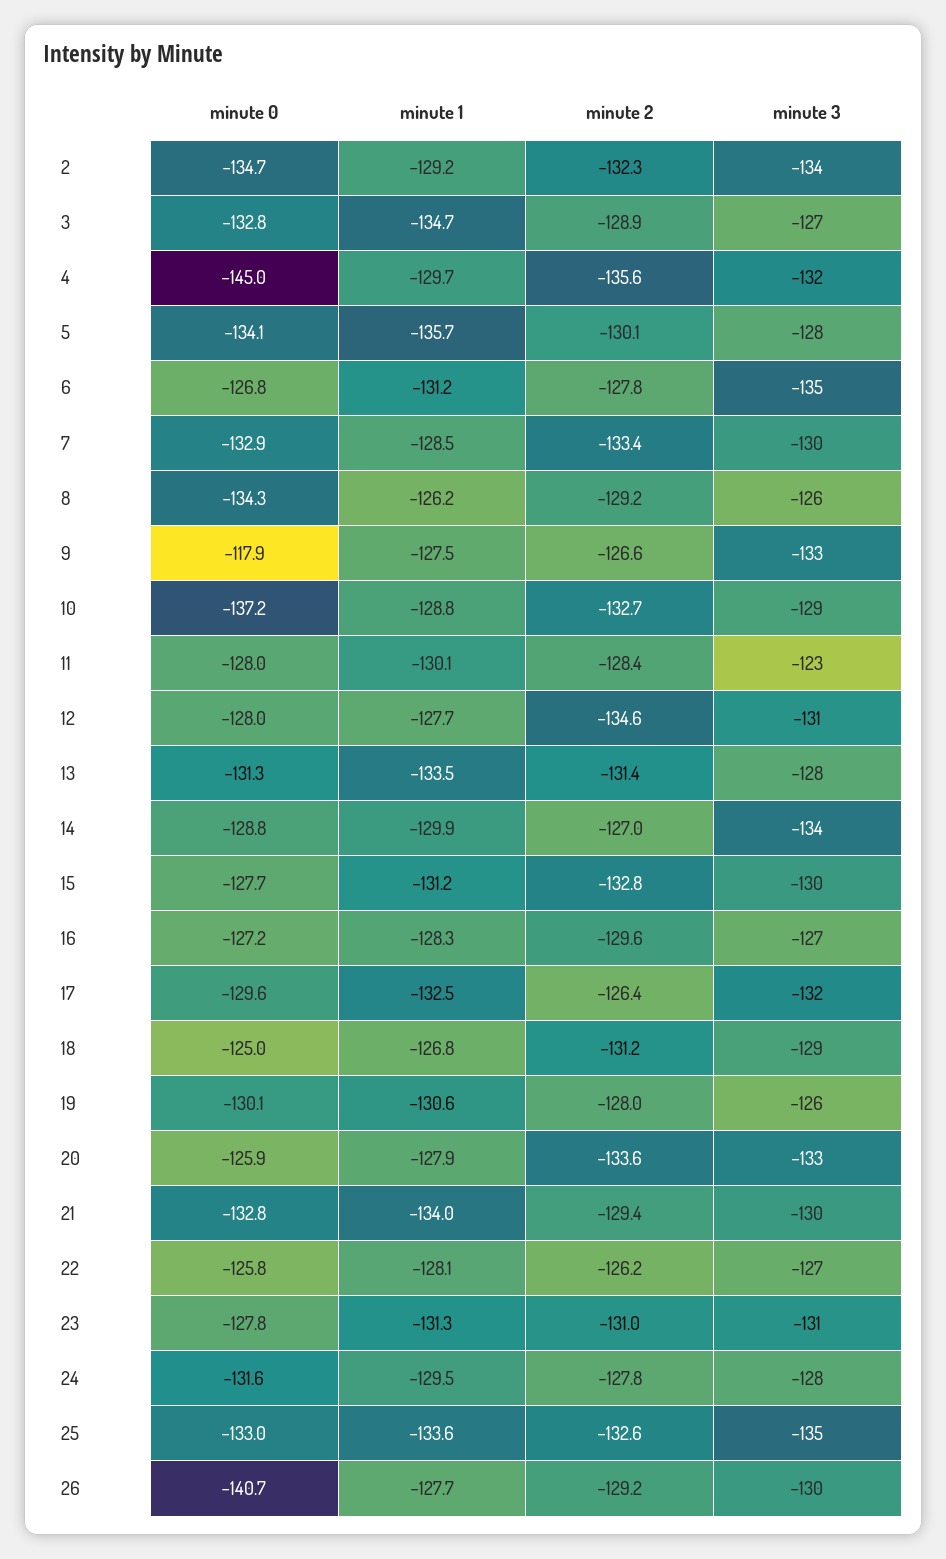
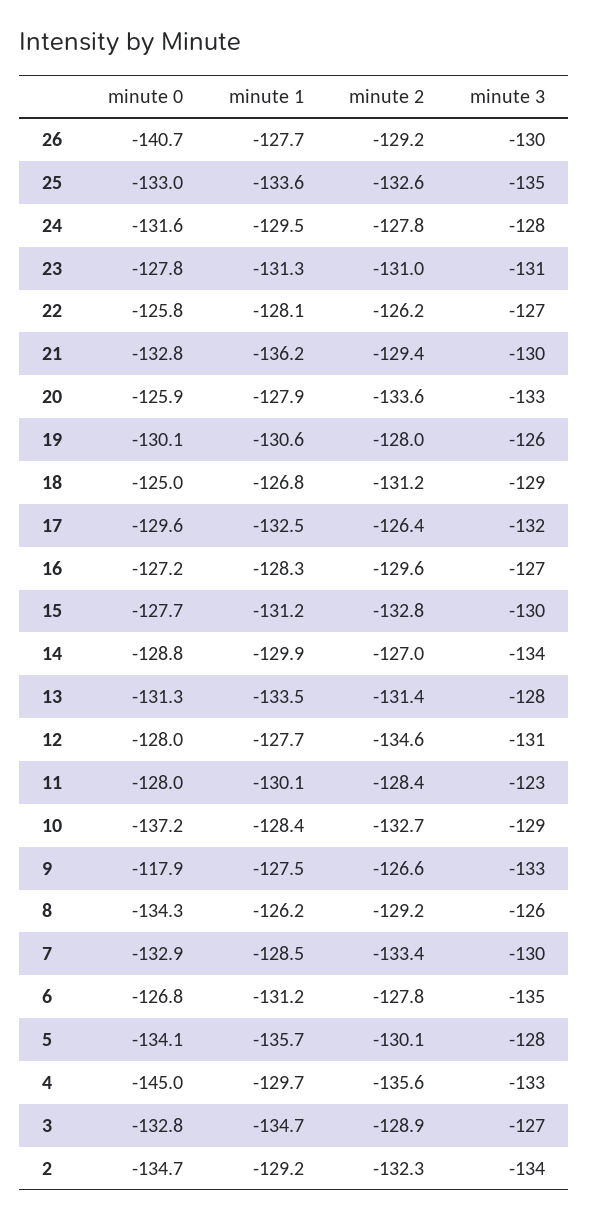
  {
    "minute 0": {
      "2": -134.7,
      "3": -132.8,
      "4": -145,
      "5": -134.1,
      "6": -126.8,
      "7": -132.9,
      "8": -134.3,
      "9": -117.9,
      "10": -137.2,
      "11": -128,
      "12": -128,
      "13": -131.3,
      "14": -128.8,
      "15": -127.7,
      "16": -127.2,
      "17": -129.6,
      "18": -125,
      "19": -130.1,
      "20": -125.9,
      "21": -132.8,
      "22": -125.8,
      "23": -127.8,
      "24": -131.6,
      "25": -133,
      "26": -140.7
    },
    "minute 1": {
      "2": -129.2,
      "3": -134.7,
      "4": -129.7,
      "5": -135.7,
      "6": -131.2,
      "7": -128.5,
      "8": -126.2,
      "9": -127.5,
-     "10": -128.8,
+     "10": -128.4,
      "11": -130.1,
      "12": -127.7,
      "13": -133.5,
      "14": -129.9,
      "15": -131.2,
      "16": -128.3,
      "17": -132.5,
      "18": -126.8,
      "19": -130.6,
      "20": -127.9,
-     "21": -134,
+     "21": -136.2,
      "22": -128.1,
      "23": -131.3,
      "24": -129.5,
      "25": -133.6,
      "26": -127.7
    },
    "minute 2": {
      "2": -132.3,
      "3": -128.9,
      "4": -135.6,
      "5": -130.1,
      "6": -127.8,
      "7": -133.4,
      "8": -129.2,
      "9": -126.6,
      "10": -132.7,
      "11": -128.4,
      "12": -134.6,
      "13": -131.4,
      "14": -127,
      "15": -132.8,
      "16": -129.6,
      "17": -126.4,
      "18": -131.2,
      "19": -128,
      "20": -133.6,
      "21": -129.4,
      "22": -126.2,
      "23": -131,
      "24": -127.8,
      "25": -132.6,
      "26": -129.2
    },
    "minute 3": {
      "2": -134,
      "3": -127,
-     "4": -132,
+     "4": -133,
      "5": -128,
      "6": -135,
      "7": -130,
      "8": -126,
      "9": -133,
      "10": -129,
      "11": -123,
      "12": -131,
      "13": -128,
      "14": -134,
      "15": -130,
      "16": -127,
      "17": -132,
      "18": -129,
      "19": -126,
      "20": -133,
      "21": -130,
      "22": -127,
      "23": -131,
      "24": -128,
      "25": -135,
      "26": -130
    }
  }

